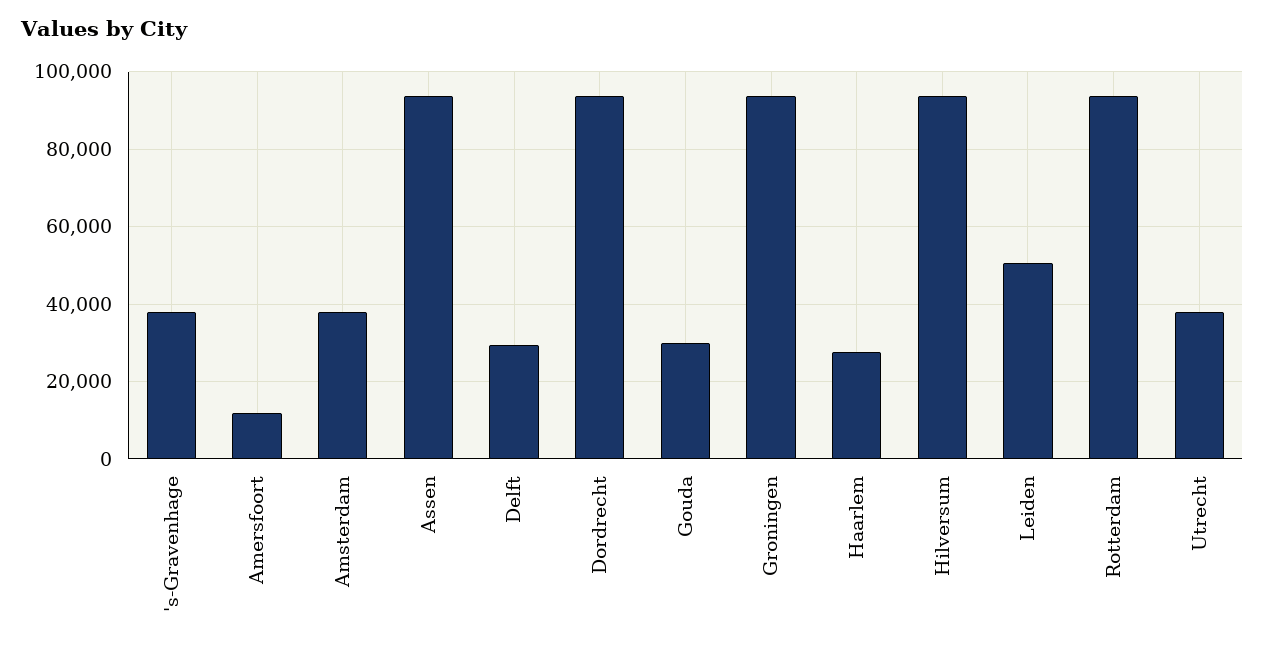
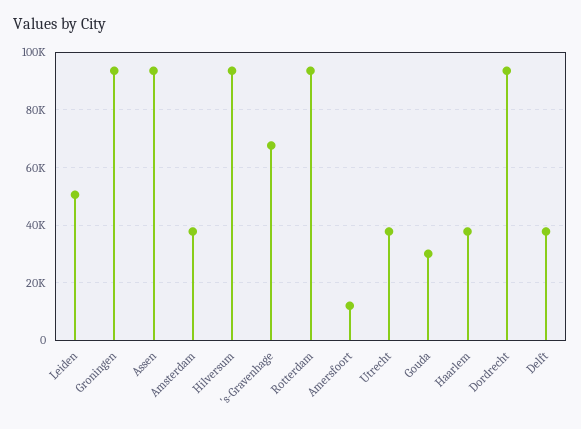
  {
-   "'s-Gravenhage": 38000,
+   "'s-Gravenhage": 67500,
    "Amersfoort": 12000,
    "Amsterdam": 38000,
    "Assen": 94000,
-   "Delft": 30000,
+   "Delft": 37500,
    "Dordrecht": 94000,
    "Gouda": 30000,
    "Groningen": 94000,
-   "Haarlem": 28000,
+   "Haarlem": 37500,
    "Hilversum": 94000,
    "Leiden": 50000,
    "Rotterdam": 94000,
    "Utrecht": 38000
  }

